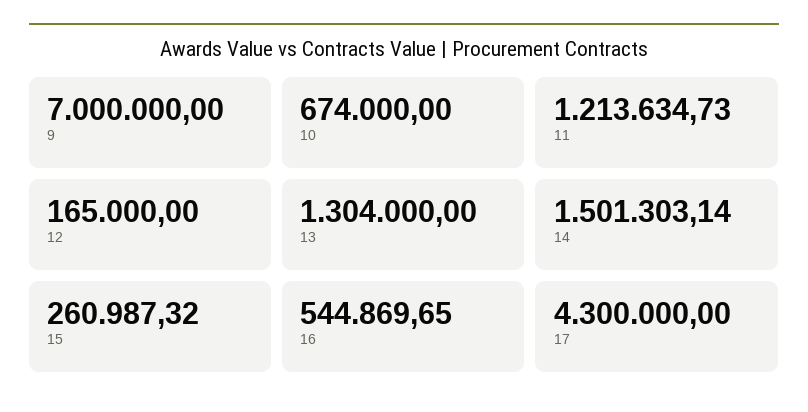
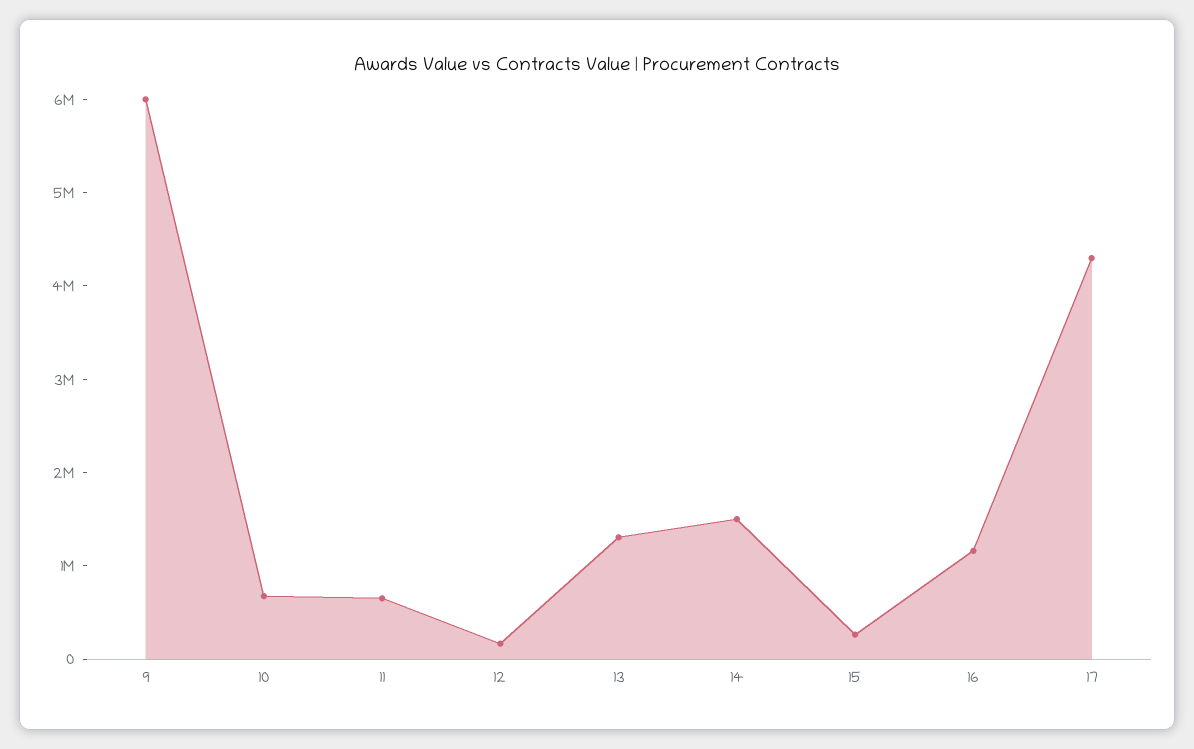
  {
-   "9": 7000000,
+   "9": 6000000,
    "10": 674000,
-   "11": 1213634.73,
+   "11": 600000,
    "12": 165000,
    "13": 1304000,
    "14": 1501303.14,
    "15": 260987.32,
-   "16": 544869.65,
+   "16": 1200000,
    "17": 4300000
  }

